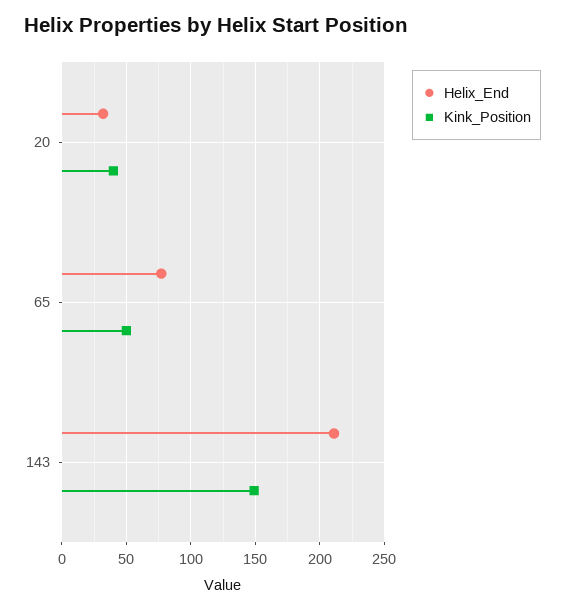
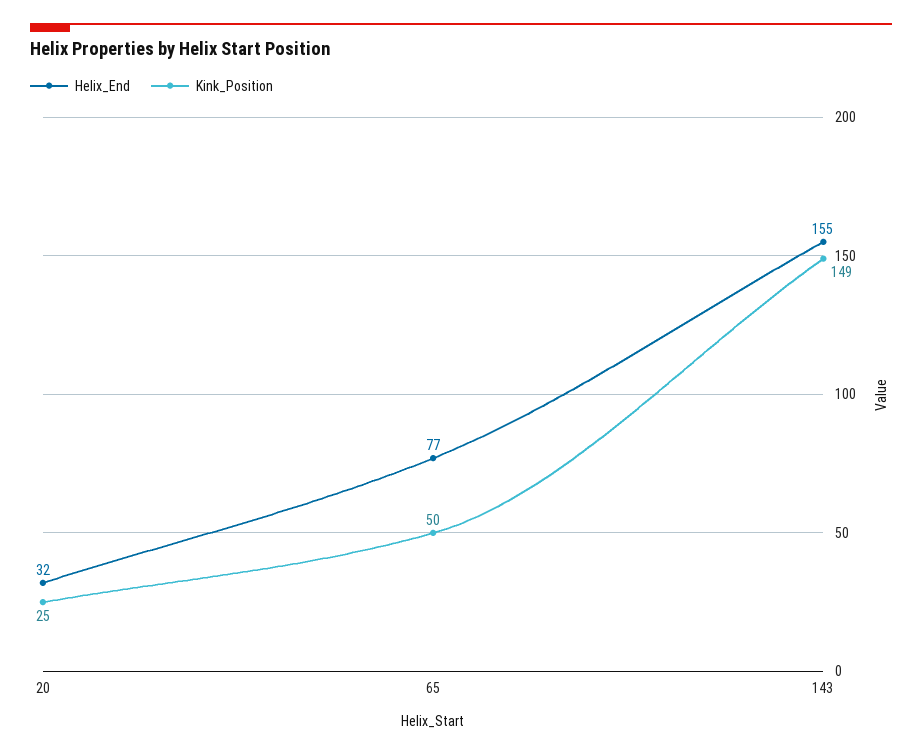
  {
    "Helix_End": {
      "20": 32,
      "65": 77,
-     "143": 210
+     "143": 155
    },
    "Kink_Position": {
-     "20": 40,
+     "20": 25,
      "65": 50,
      "143": 149
    }
  }

